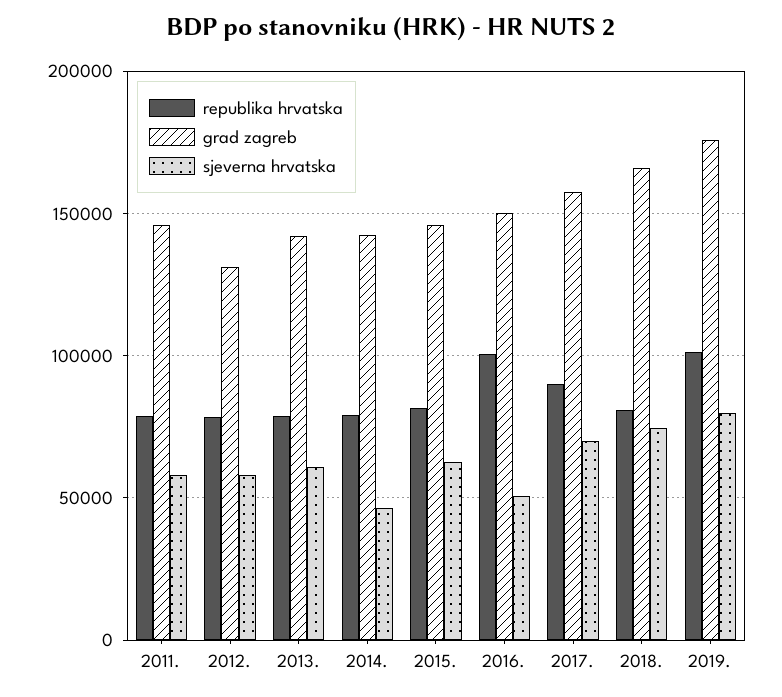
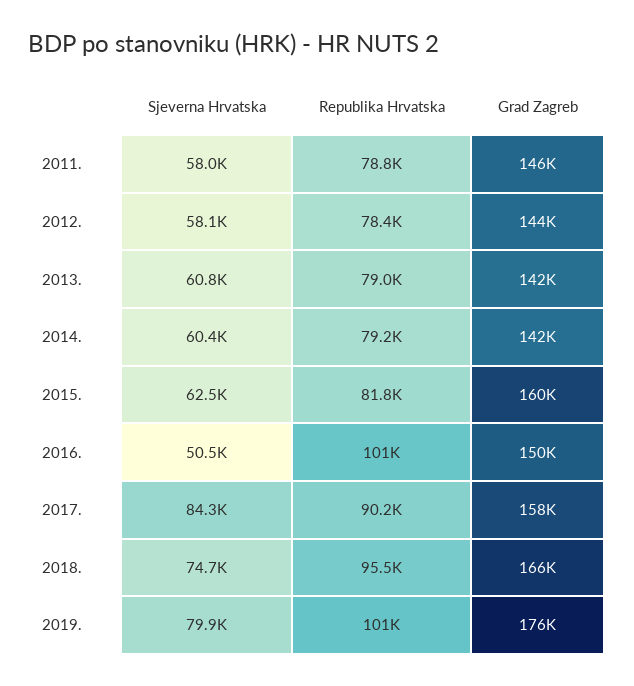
  {
    "republika hrvatska": {
      "2011.": 78800,
      "2012.": 78400,
      "2013.": 79000,
      "2014.": 79200,
      "2015.": 81800,
      "2016.": 101000,
      "2017.": 90200,
-     "2018.": 80000,
+     "2018.": 95500,
      "2019.": 101000
    },
    "grad zagreb": {
      "2011.": 146000,
-     "2012.": 130000,
+     "2012.": 144000,
      "2013.": 142000,
      "2014.": 142000,
-     "2015.": 145000,
+     "2015.": 160000,
      "2016.": 150000,
      "2017.": 158000,
      "2018.": 166000,
      "2019.": 176000
    },
    "sjeverna hrvatska": {
      "2011.": 58000,
      "2012.": 58100,
      "2013.": 60800,
-     "2014.": 45000,
+     "2014.": 60400,
      "2015.": 62500,
      "2016.": 50500,
-     "2017.": 70000,
+     "2017.": 84300,
      "2018.": 74700,
      "2019.": 79900
    }
  }

